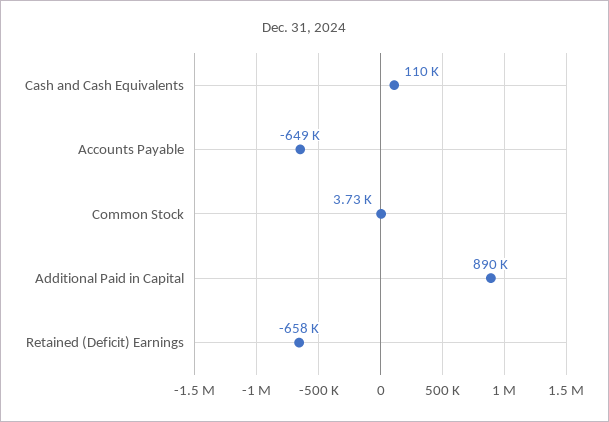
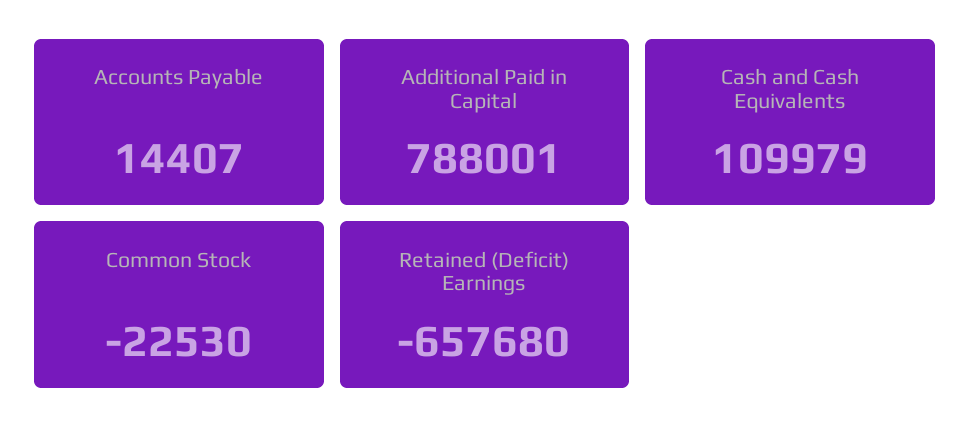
  {
    "Cash and Cash Equivalents": 109979,
-   "Accounts Payable": -649000,
+   "Accounts Payable": 14407,
-   "Common Stock": 3730,
+   "Common Stock": -22530,
-   "Additional Paid in Capital": 890000,
+   "Additional Paid in Capital": 788001,
    "Retained (Deficit) Earnings": -657680
  }

